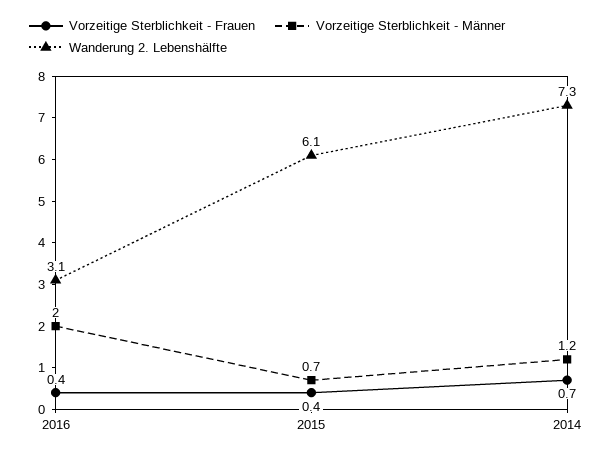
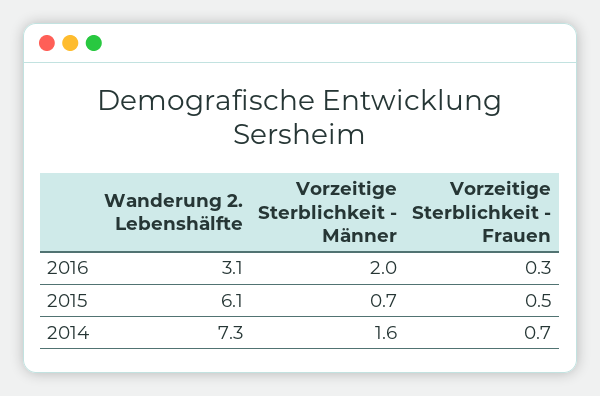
  {
    "Vorzeitige Sterblichkeit - Frauen": {
-     "2016": 0.4,
+     "2016": 0.3,
-     "2015": 0.4,
+     "2015": 0.5,
      "2014": 0.7
    },
    "Vorzeitige Sterblichkeit - Männer": {
      "2016": 2,
      "2015": 0.7,
-     "2014": 1.2
+     "2014": 1.6
    },
    "Wanderung 2. Lebenshälfte": {
      "2016": 3.1,
      "2015": 6.1,
      "2014": 7.3
    }
  }

